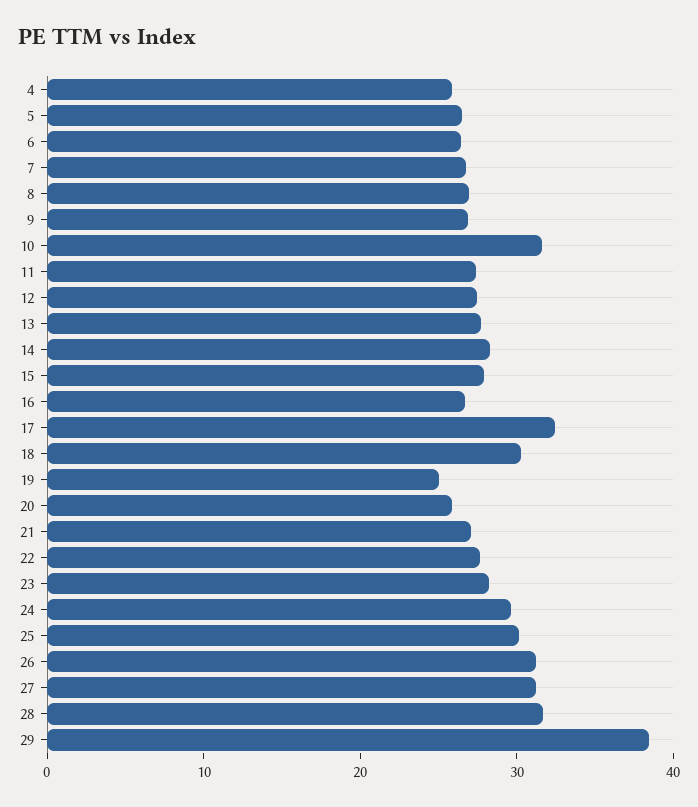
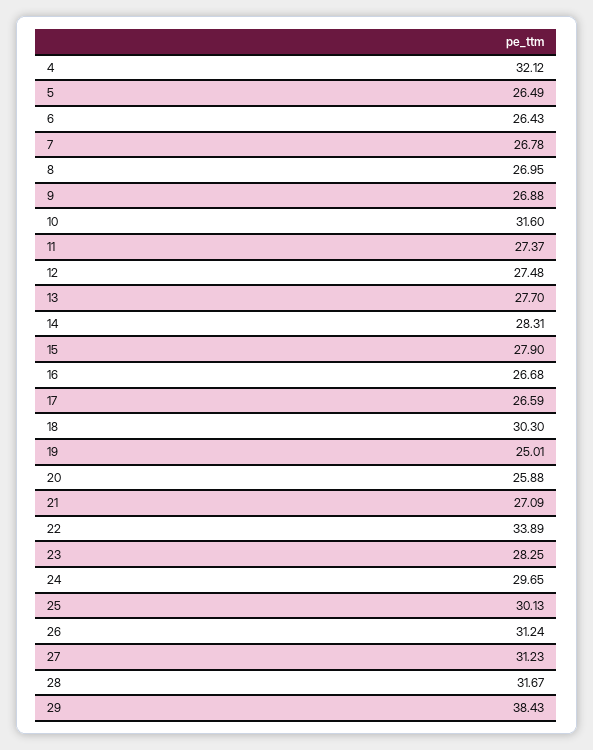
  {
-   "4": 26,
+   "4": 32.12,
    "5": 26.49,
    "6": 26.43,
    "7": 26.78,
    "8": 26.95,
    "9": 26.88,
    "10": 31.6,
    "11": 27.37,
    "12": 27.48,
    "13": 27.7,
    "14": 28.31,
    "15": 27.9,
    "16": 26.68,
-   "17": 32,
+   "17": 26.59,
    "18": 30.3,
    "19": 25.01,
    "20": 25.88,
    "21": 27.09,
-   "22": 28,
+   "22": 33.89,
    "23": 28.25,
    "24": 29.65,
    "25": 30.13,
    "26": 31.24,
    "27": 31.23,
    "28": 31.67,
    "29": 38.43
  }

